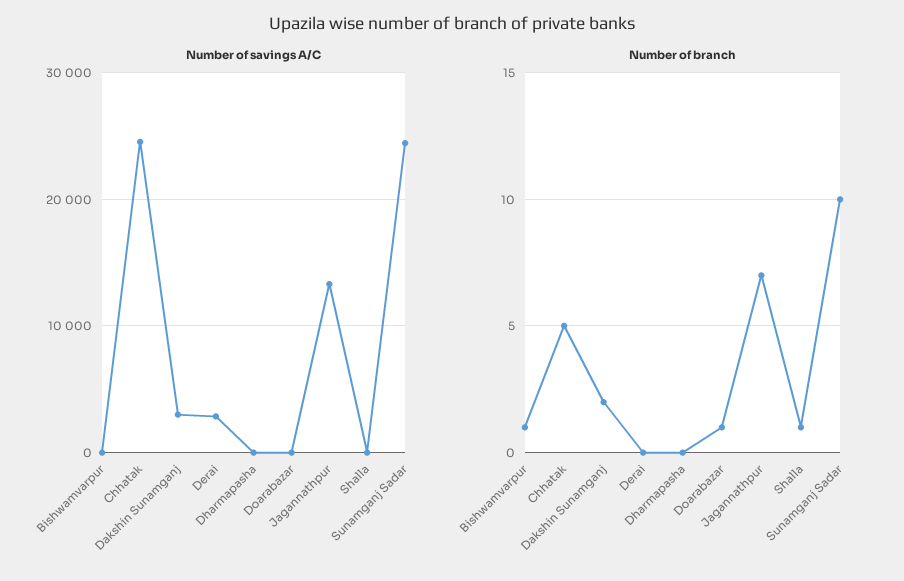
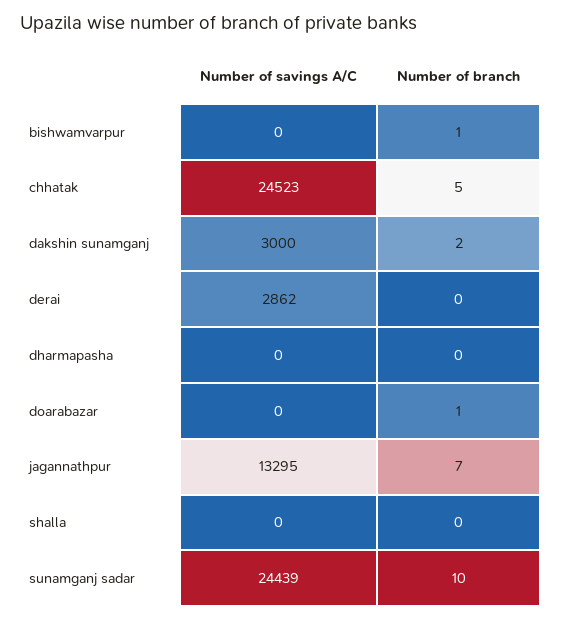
  {
    "Number of savings A/C": {
      "Bishwamvarpur": 0,
      "Chhatak": 24523,
      "Dakshin Sunamganj": 3000,
      "Derai": 2862,
      "Dharmapasha": 0,
      "Doarabazar": 0,
      "Jagannathpur": 13295,
      "Shalla": 0,
      "Sunamganj Sadar": 24439
    },
    "Number of branch": {
      "Bishwamvarpur": 1,
      "Chhatak": 5,
      "Dakshin Sunamganj": 2,
      "Derai": 0,
      "Dharmapasha": 0,
      "Doarabazar": 1,
      "Jagannathpur": 7,
-     "Shalla": 1,
+     "Shalla": 0,
      "Sunamganj Sadar": 10
    }
  }

